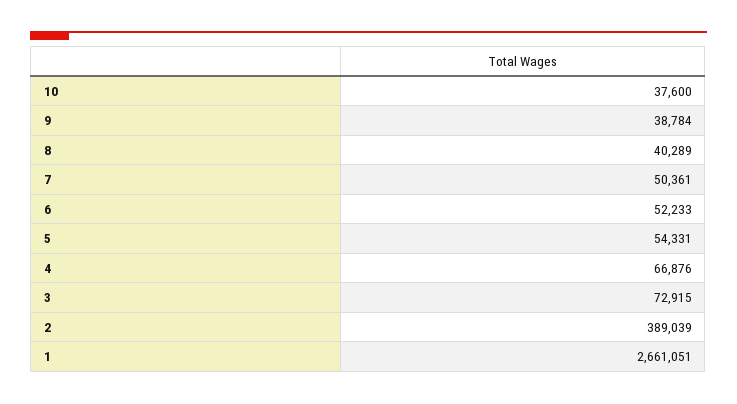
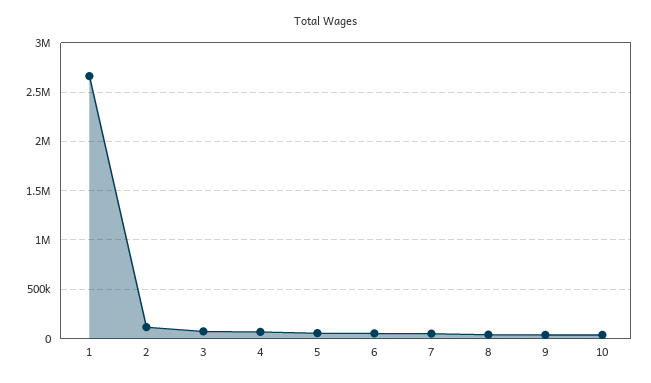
  {
    "10": 37600,
    "9": 38784,
    "8": 40289,
    "7": 50361,
    "6": 52233,
    "5": 54331,
    "4": 66876,
    "3": 72915,
-   "2": 389039,
+   "2": 100000,
    "1": 2661051
  }

